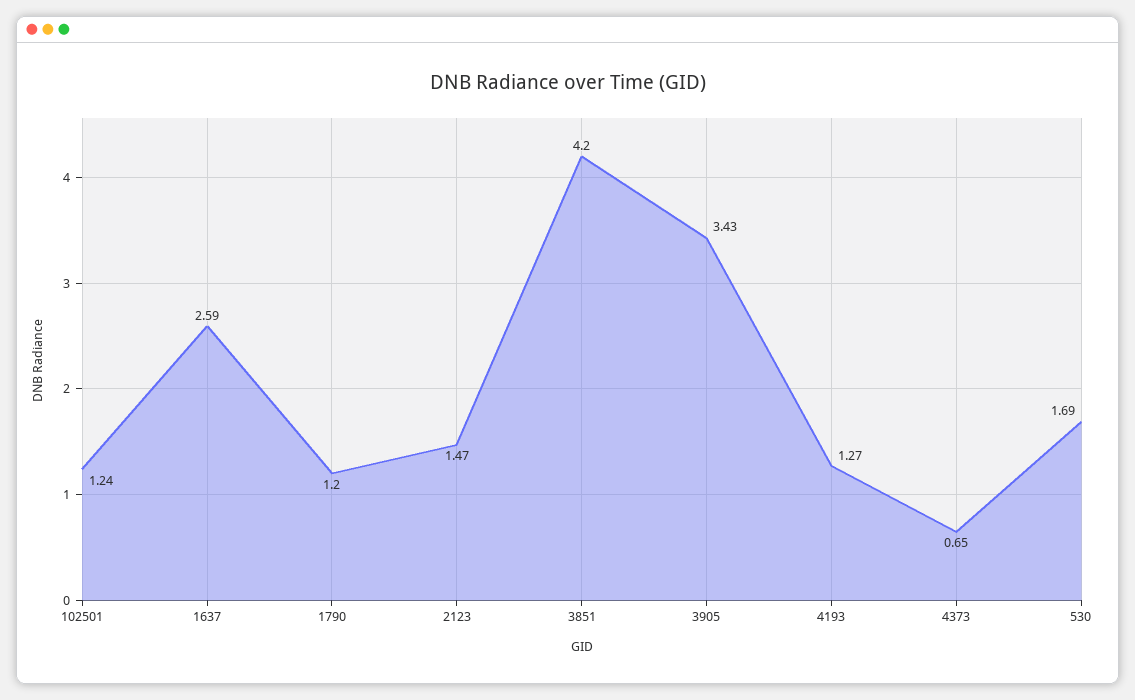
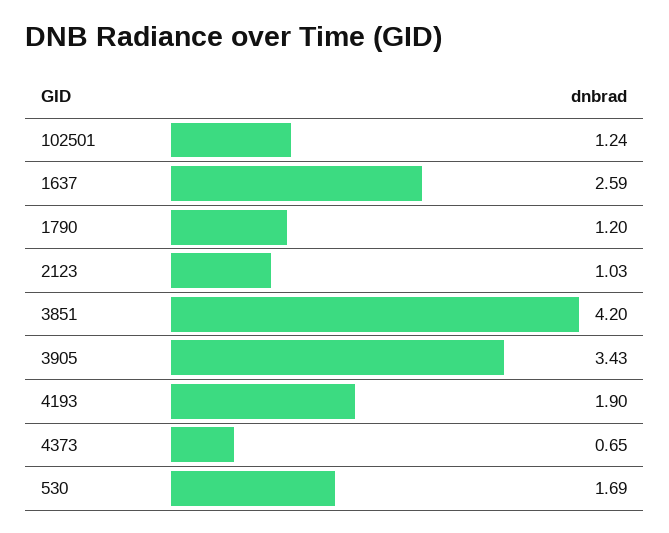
  {
    "102501": 1.24,
    "1637": 2.59,
    "1790": 1.2,
-   "2123": 1.47,
+   "2123": 1.03,
    "3851": 4.2,
    "3905": 3.43,
-   "4193": 1.27,
+   "4193": 1.9,
    "4373": 0.65,
    "530": 1.69
  }

